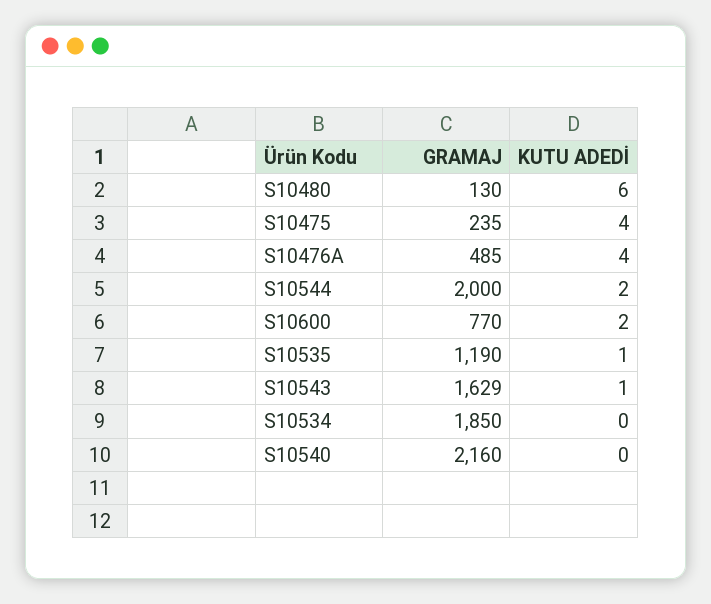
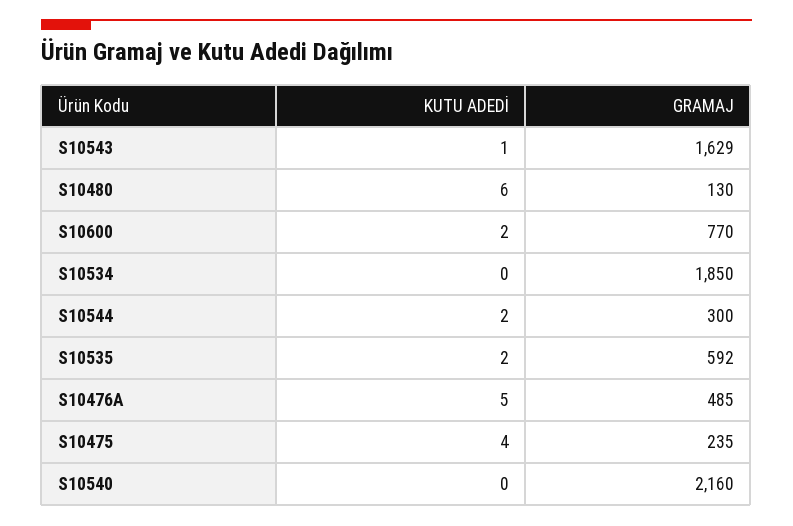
  {
    "GRAMAJ": {
      "S10480": 130,
      "S10475": 235,
      "S10476A": 485,
-     "S10544": 2000,
+     "S10544": 300,
      "S10600": 770,
-     "S10535": 1190,
+     "S10535": 592,
      "S10543": 1629,
      "S10534": 1850,
      "S10540": 2160
    },
    "KUTU ADEDİ": {
      "S10480": 6,
      "S10475": 4,
-     "S10476A": 4,
+     "S10476A": 5,
      "S10544": 2,
      "S10600": 2,
-     "S10535": 1,
+     "S10535": 2,
      "S10543": 1,
      "S10534": 0,
      "S10540": 0
    }
  }

